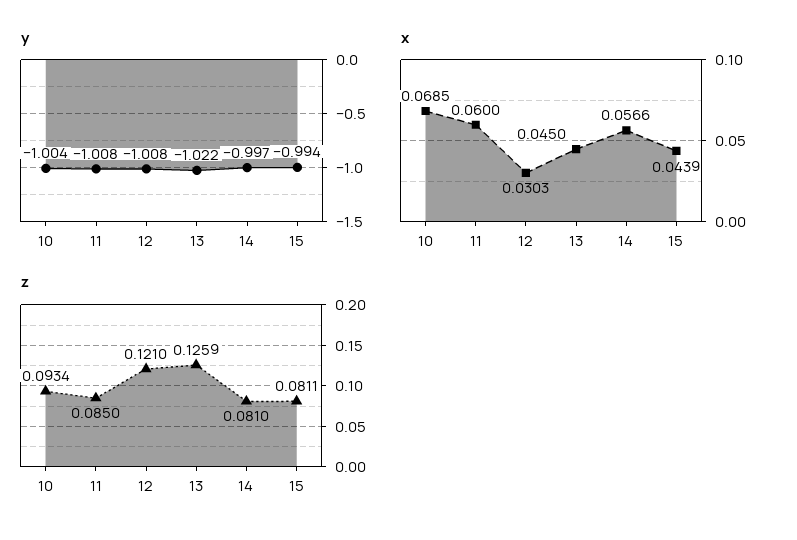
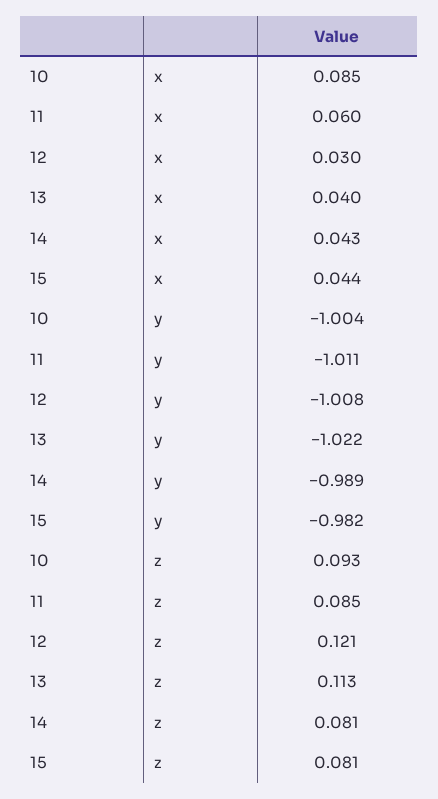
  {
    "y": {
      "10": -1.004,
-     "11": -1.008,
+     "11": -1.011,
      "12": -1.008,
      "13": -1.022,
-     "14": -0.997,
+     "14": -0.989,
-     "15": -0.994
+     "15": -0.982
    },
    "x": {
-     "10": 0.0685,
+     "10": 0.085,
      "11": 0.06,
      "12": 0.0303,
-     "13": 0.045,
+     "13": 0.04,
-     "14": 0.0566,
+     "14": 0.043,
      "15": 0.0439
    },
    "z": {
      "10": 0.0934,
      "11": 0.085,
      "12": 0.121,
-     "13": 0.1259,
+     "13": 0.113,
      "14": 0.081,
      "15": 0.0811
    }
  }

